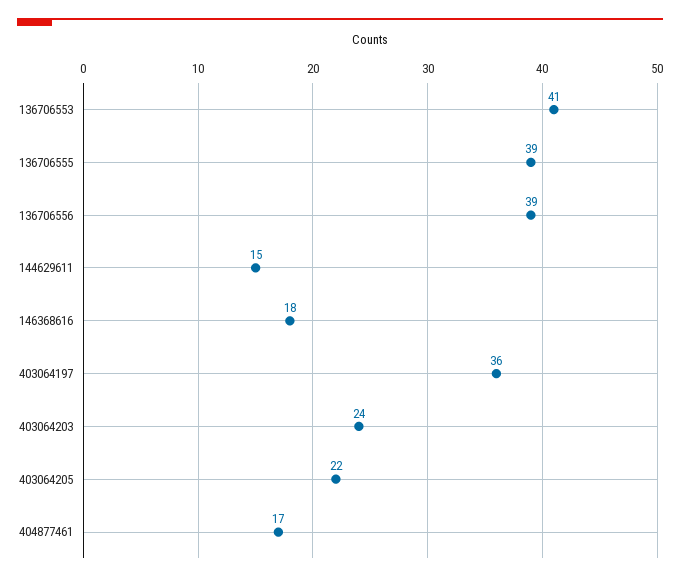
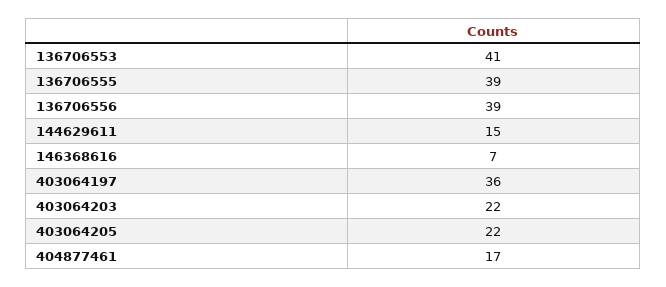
  {
    "136706553": 41,
    "136706555": 39,
    "136706556": 39,
    "144629611": 15,
-   "146368616": 18,
+   "146368616": 7,
    "403064197": 36,
-   "403064203": 24,
+   "403064203": 22,
    "403064205": 22,
    "404877461": 17
  }

